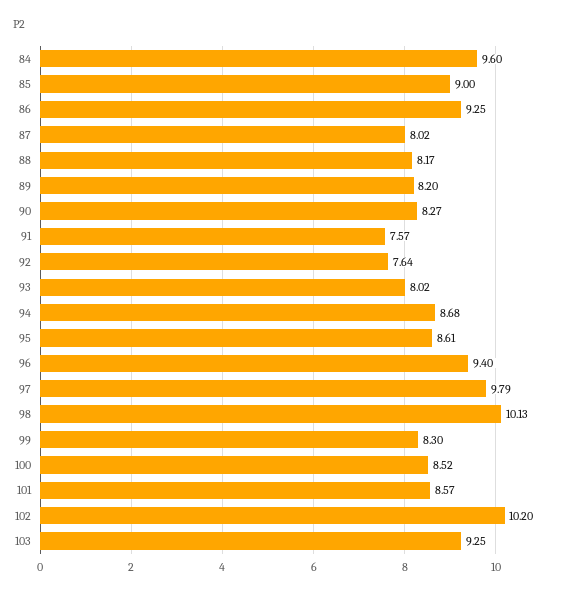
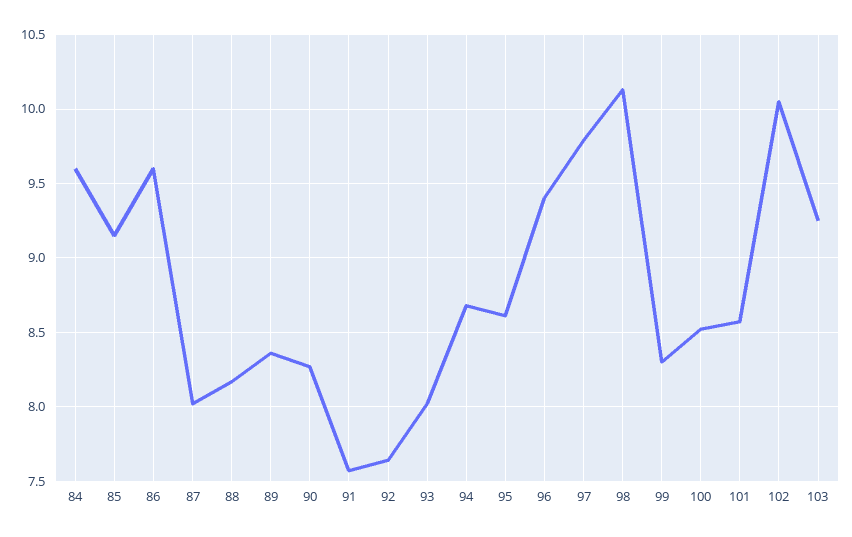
  {
    "84": 9.6,
-   "85": 9,
+   "85": 9.15,
-   "86": 9.25,
+   "86": 9.6,
    "87": 8.02,
    "88": 8.17,
-   "89": 8.2,
+   "89": 8.35,
    "90": 8.27,
    "91": 7.57,
    "92": 7.64,
    "93": 8.02,
    "94": 8.68,
    "95": 8.61,
    "96": 9.4,
    "97": 9.79,
    "98": 10.13,
    "99": 8.3,
    "100": 8.52,
    "101": 8.57,
-   "102": 10.2,
+   "102": 10.05,
    "103": 9.25
  }

